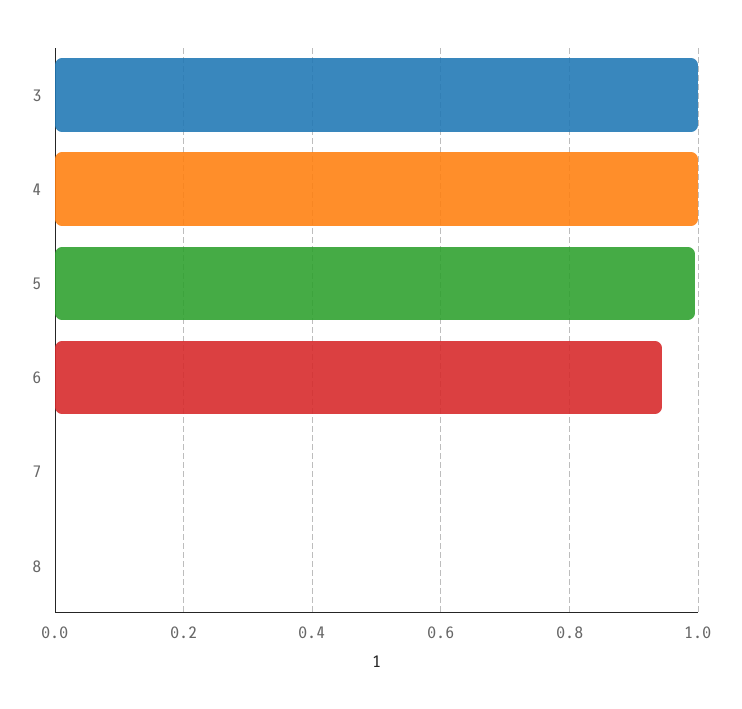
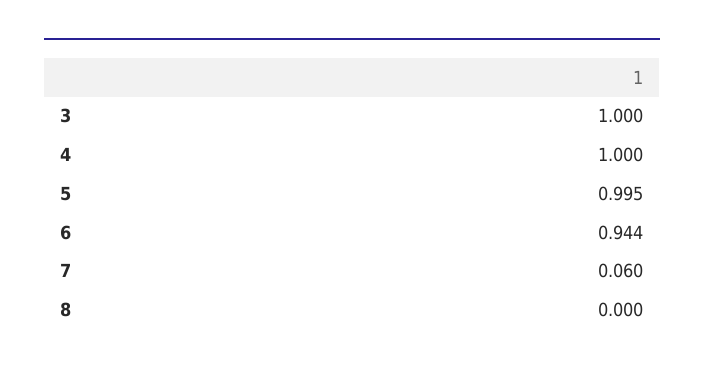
  {
    "3": 1,
    "4": 1,
    "5": 0.995,
    "6": 0.944,
-   "7": 0,
+   "7": 0.06,
    "8": 0
  }

